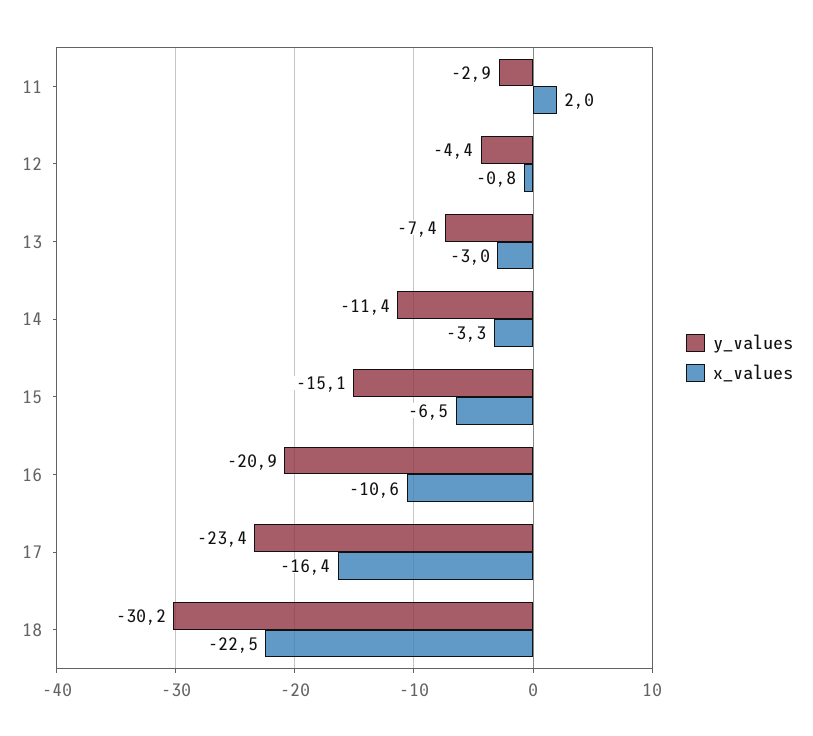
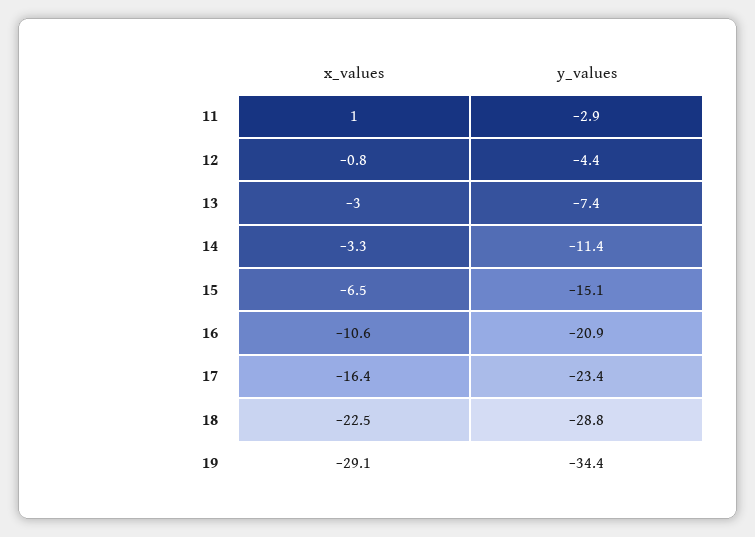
  {
    "y_values": {
      "11": -2.9,
      "12": -4.4,
      "13": -7.4,
      "14": -11.4,
      "15": -15.1,
      "16": -20.9,
      "17": -23.4,
-     "18": -30.2
+     "18": -28.8,
+     "19": -34.4
    },
    "x_values": {
-     "11": 2,
+     "11": 1,
      "12": -0.8,
      "13": -3,
      "14": -3.3,
      "15": -6.5,
      "16": -10.6,
      "17": -16.4,
-     "18": -22.5
+     "18": -22.5,
+     "19": -29.1
    }
  }

